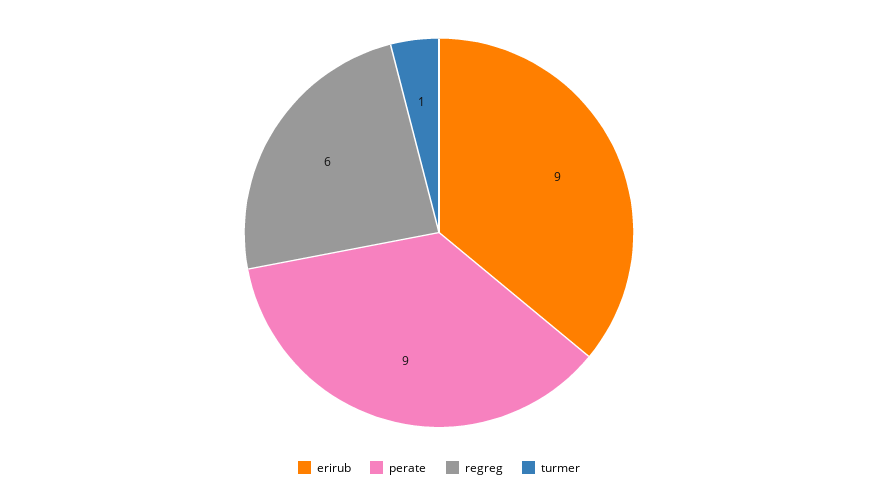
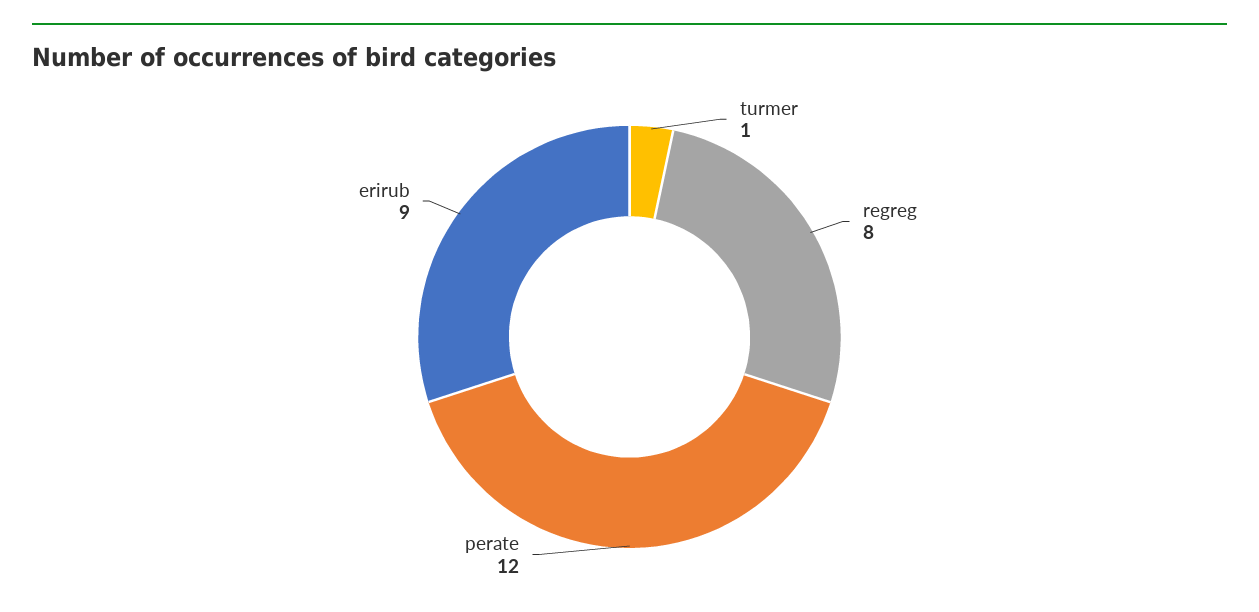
  {
    "erirub": 9,
-   "perate": 9,
+   "perate": 12,
-   "regreg": 6,
+   "regreg": 8,
    "turmer": 1
  }

